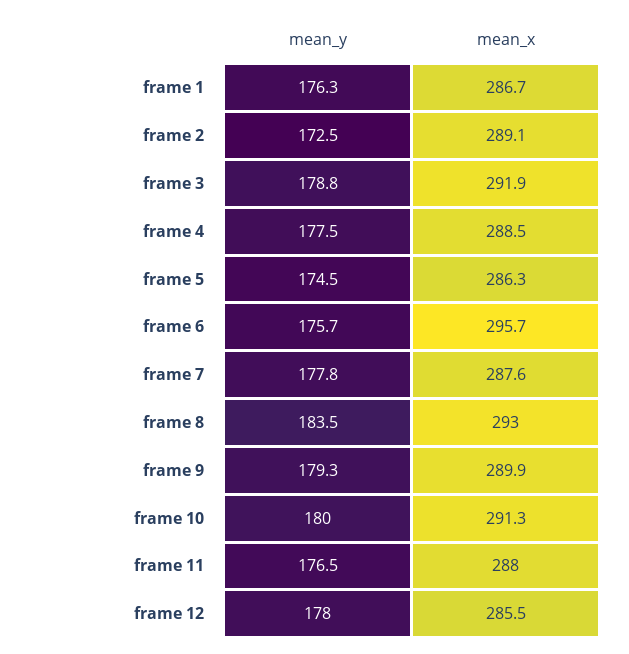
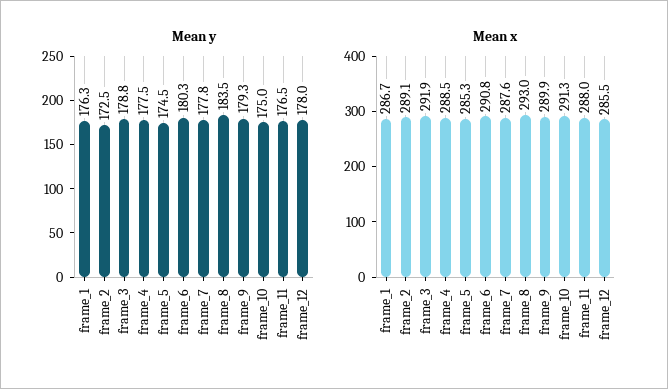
  {
    "mean_y": {
      "frame 1": 176.3,
      "frame 2": 172.5,
      "frame 3": 178.8,
      "frame 4": 177.5,
      "frame 5": 174.5,
-     "frame 6": 175.7,
+     "frame 6": 180.3,
      "frame 7": 177.8,
      "frame 8": 183.5,
      "frame 9": 179.3,
-     "frame 10": 180,
+     "frame 10": 175,
      "frame 11": 176.5,
      "frame 12": 178
    },
    "mean_x": {
      "frame 1": 286.7,
      "frame 2": 289.1,
      "frame 3": 291.9,
      "frame 4": 288.5,
-     "frame 5": 286.3,
+     "frame 5": 285.3,
-     "frame 6": 295.7,
+     "frame 6": 290.8,
      "frame 7": 287.6,
      "frame 8": 293,
      "frame 9": 289.9,
      "frame 10": 291.3,
      "frame 11": 288,
      "frame 12": 285.5
    }
  }

